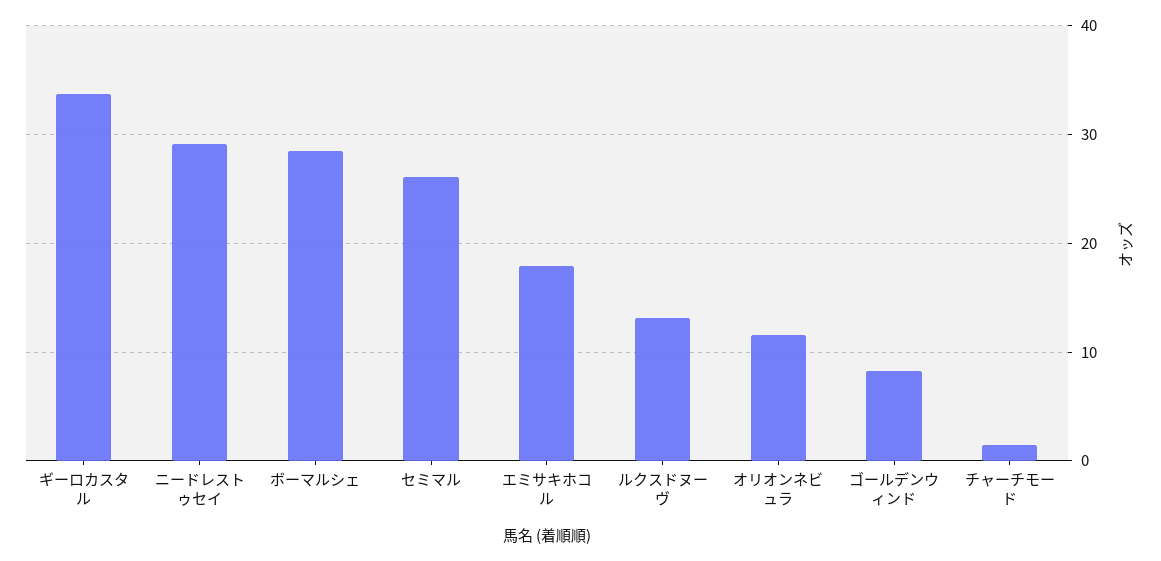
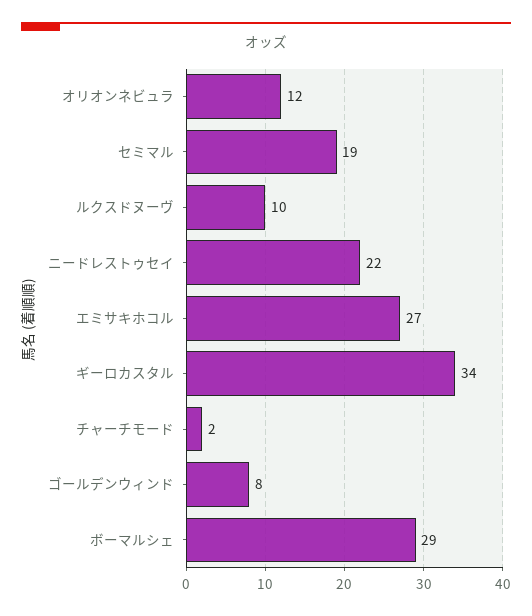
  {
    "ギーロカスタル": 34,
-   "ニードレストゥセイ": 29,
+   "ニードレストゥセイ": 22,
    "ボーマルシェ": 29,
-   "セミマル": 26,
+   "セミマル": 19,
-   "エミサキホコル": 18,
+   "エミサキホコル": 27,
-   "ルクスドヌーヴ": 13,
+   "ルクスドヌーヴ": 10,
    "オリオンネビュラ": 12,
    "ゴールデンウィンド": 8,
    "チャーチモード": 2
  }

